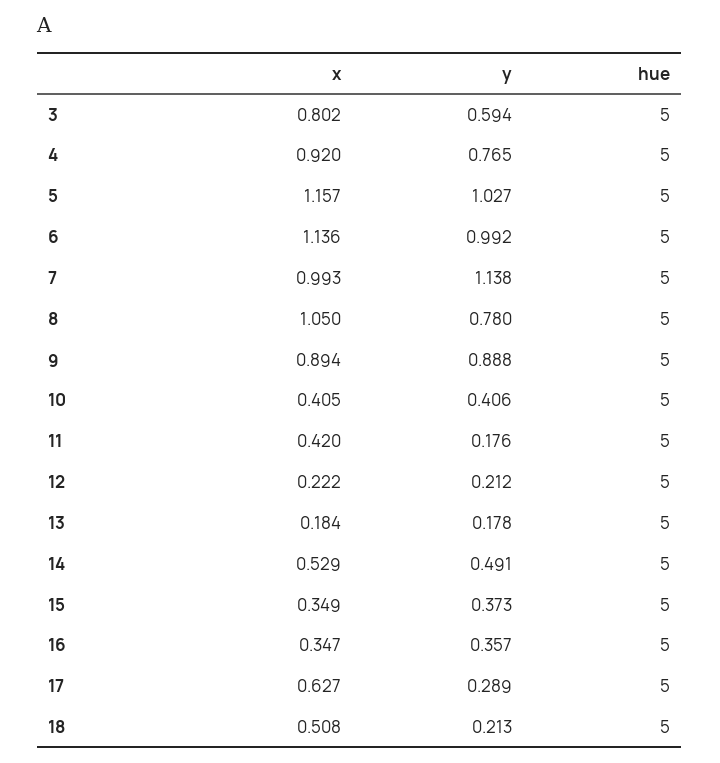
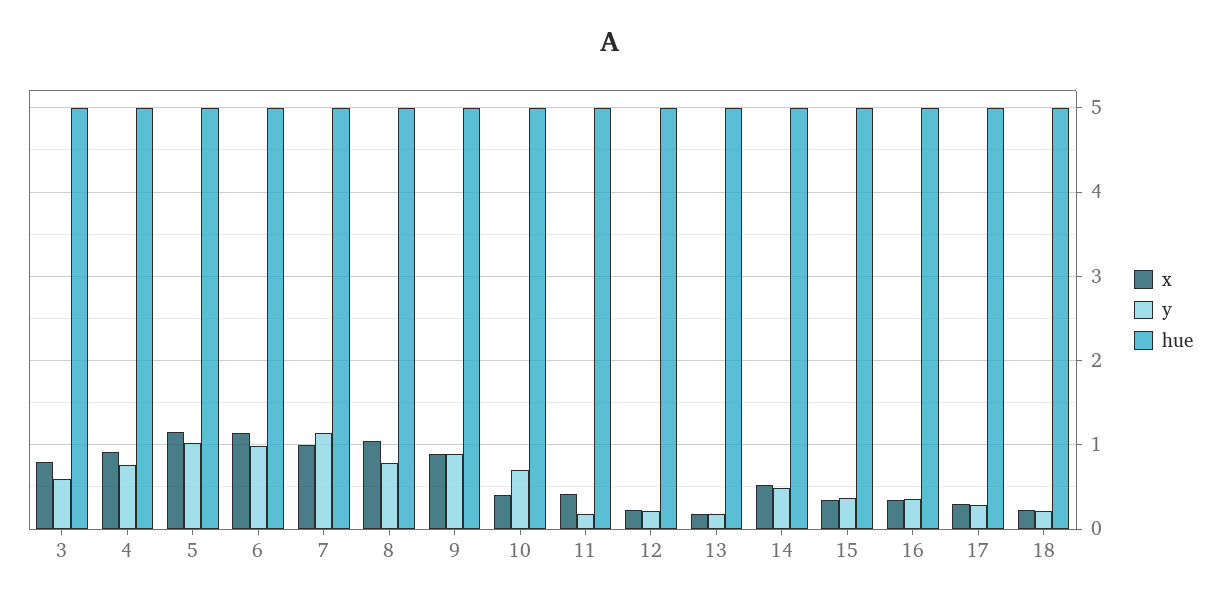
  {
    "x": {
      "3": 0.802,
      "4": 0.92,
      "5": 1.157,
      "6": 1.136,
      "7": 0.993,
      "8": 1.05,
      "9": 0.894,
      "10": 0.405,
      "11": 0.42,
      "12": 0.222,
      "13": 0.184,
      "14": 0.529,
      "15": 0.349,
      "16": 0.347,
-     "17": 0.627,
+     "17": 0.3,
-     "18": 0.508
+     "18": 0.2
    },
    "y": {
      "3": 0.594,
      "4": 0.765,
      "5": 1.027,
      "6": 0.992,
      "7": 1.138,
      "8": 0.78,
      "9": 0.888,
-     "10": 0.406,
+     "10": 0.7,
      "11": 0.176,
      "12": 0.212,
      "13": 0.178,
      "14": 0.491,
      "15": 0.373,
      "16": 0.357,
      "17": 0.289,
      "18": 0.213
    },
    "hue": {
      "3": 5,
      "4": 5,
      "5": 5,
      "6": 5,
      "7": 5,
      "8": 5,
      "9": 5,
      "10": 5,
      "11": 5,
      "12": 5,
      "13": 5,
      "14": 5,
      "15": 5,
      "16": 5,
      "17": 5,
      "18": 5
    }
  }

